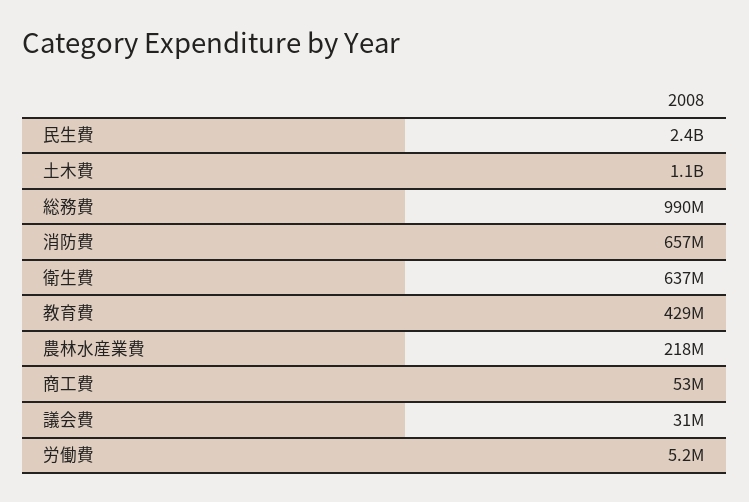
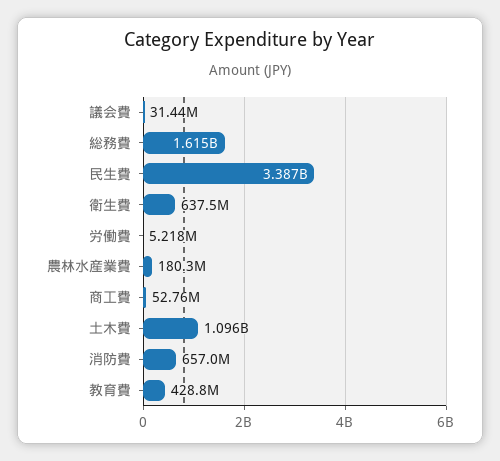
  {
-   "民生費": 2400000000,
+   "民生費": 3387000000,
    "土木費": 1096000000,
-   "総務費": 990000000,
+   "総務費": 1615000000,
    "消防費": 657000000,
    "衛生費": 637500000,
    "教育費": 428800000,
-   "農林水産業費": 218000000,
+   "農林水産業費": 180300000,
    "商工費": 52760000,
    "議会費": 31440000,
    "労働費": 5218000
  }

